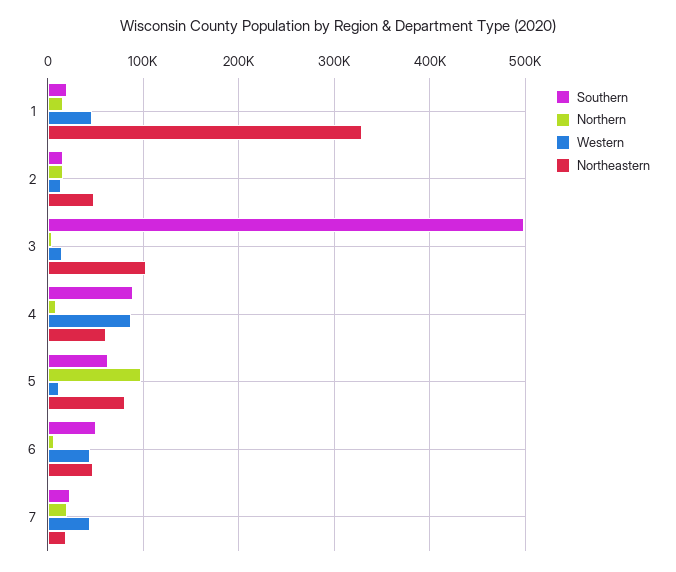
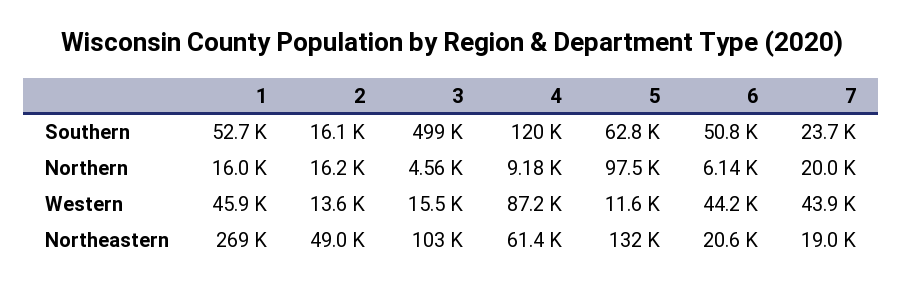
  {
    "Southern": {
-     "1": 20000,
+     "1": 52700,
      "2": 16100,
      "3": 499000,
-     "4": 90000,
+     "4": 120000,
      "5": 62800,
      "6": 50800,
      "7": 23700
    },
    "Northern": {
      "1": 16000,
      "2": 16200,
      "3": 4560,
      "4": 9180,
      "5": 97500,
      "6": 6140,
      "7": 20000
    },
    "Western": {
      "1": 45900,
      "2": 13600,
      "3": 15500,
      "4": 87200,
      "5": 11600,
      "6": 44200,
      "7": 43900
    },
    "Northeastern": {
-     "1": 330000,
+     "1": 269000,
      "2": 49000,
      "3": 103000,
      "4": 61400,
-     "5": 80000,
+     "5": 132000,
-     "6": 50000,
+     "6": 20600,
      "7": 19000
    }
  }

